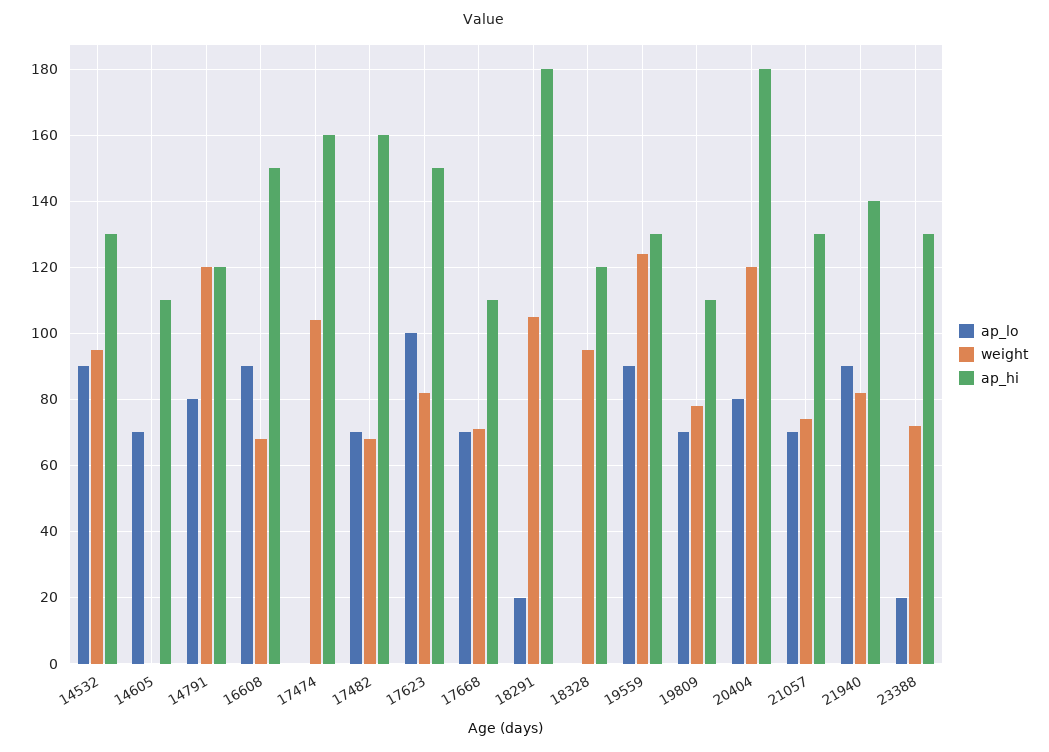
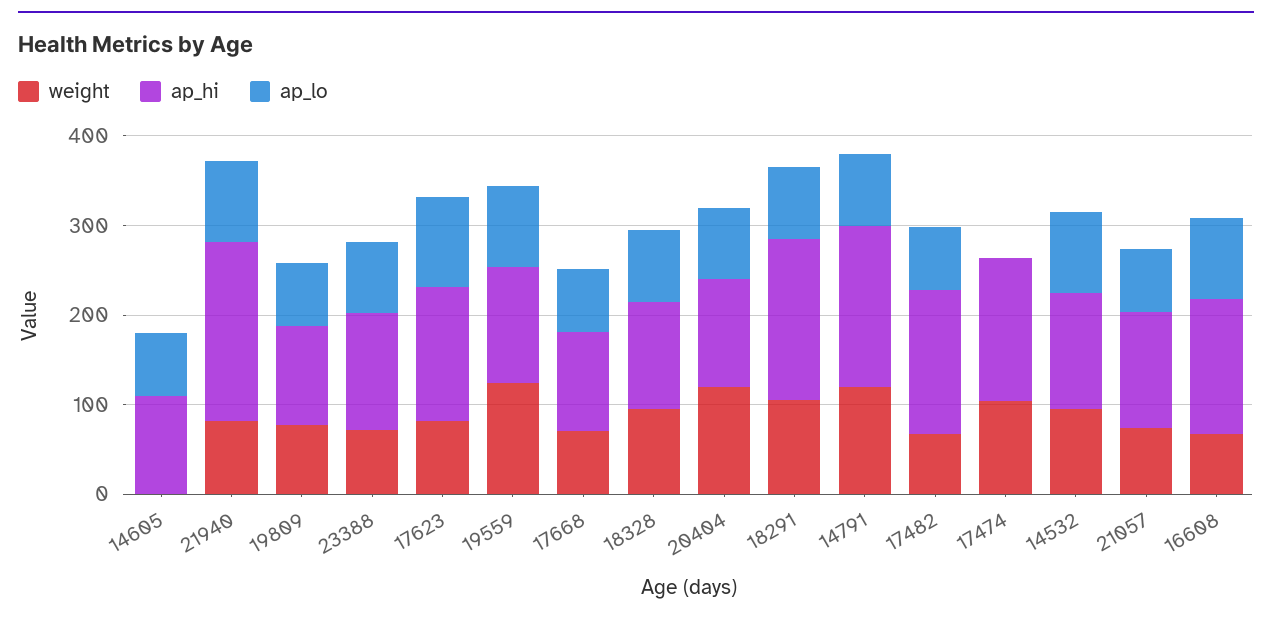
  {
    "ap_lo": {
      "14532": 90,
      "14605": 70,
      "14791": 80,
      "16608": 90,
      "17474": 0,
      "17482": 70,
      "17623": 100,
      "17668": 70,
-     "18291": 20,
+     "18291": 80,
-     "18328": 0,
+     "18328": 80,
      "19559": 90,
      "19809": 70,
      "20404": 80,
      "21057": 70,
      "21940": 90,
-     "23388": 20
+     "23388": 80
    },
    "weight": {
      "14532": 95,
      "14605": 0,
      "14791": 120,
      "16608": 70,
      "17474": 105,
      "17482": 70,
      "17623": 80,
      "17668": 70,
      "18291": 105,
      "18328": 95,
      "19559": 125,
      "19809": 80,
      "20404": 120,
      "21057": 75,
      "21940": 80,
      "23388": 70
    },
    "ap_hi": {
      "14532": 130,
      "14605": 110,
-     "14791": 120,
+     "14791": 180,
      "16608": 150,
      "17474": 160,
      "17482": 160,
      "17623": 150,
      "17668": 110,
      "18291": 180,
      "18328": 120,
      "19559": 130,
      "19809": 110,
-     "20404": 180,
+     "20404": 120,
      "21057": 130,
-     "21940": 140,
+     "21940": 200,
      "23388": 130
    }
  }

